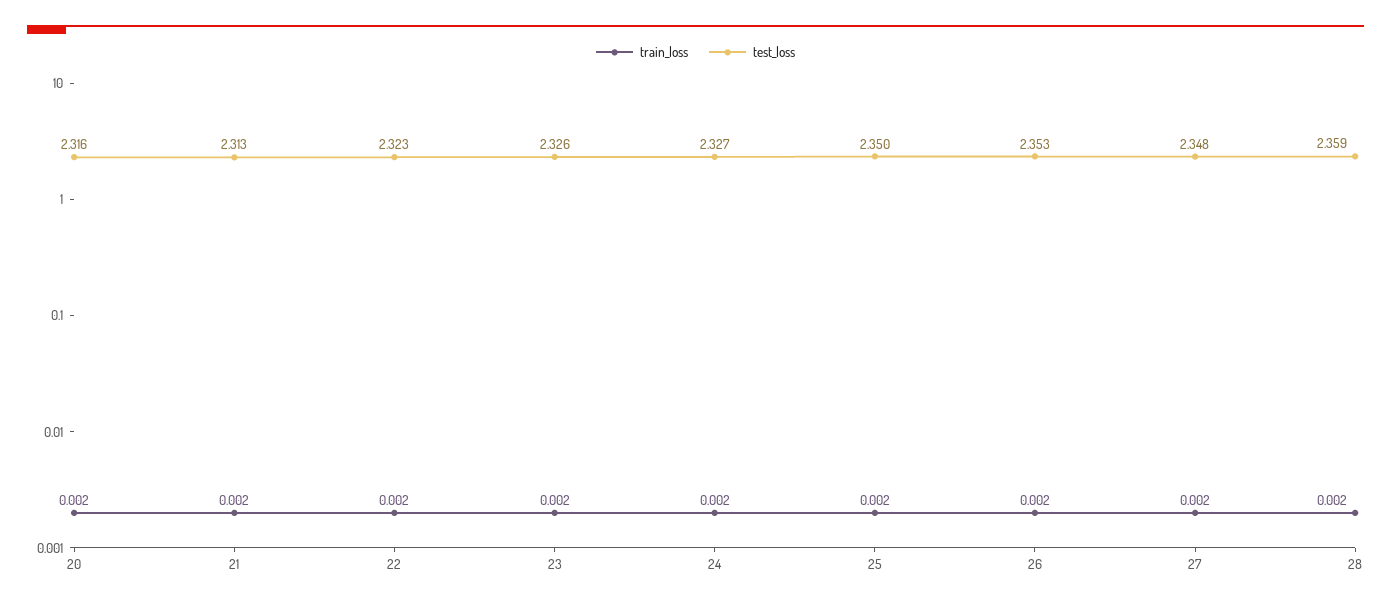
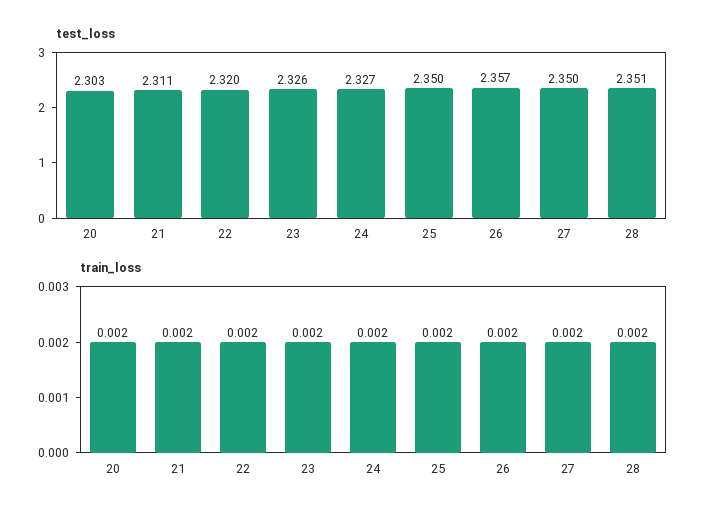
  {
    "train_loss": {
      "20": 0.002,
      "21": 0.002,
      "22": 0.002,
      "23": 0.002,
      "24": 0.002,
      "25": 0.002,
      "26": 0.002,
      "27": 0.002,
      "28": 0.002
    },
    "test_loss": {
-     "20": 2.316,
+     "20": 2.303,
-     "21": 2.313,
+     "21": 2.311,
-     "22": 2.323,
+     "22": 2.32,
      "23": 2.326,
      "24": 2.327,
      "25": 2.35,
-     "26": 2.353,
+     "26": 2.357,
-     "27": 2.348,
+     "27": 2.35,
-     "28": 2.359
+     "28": 2.351
    }
  }

